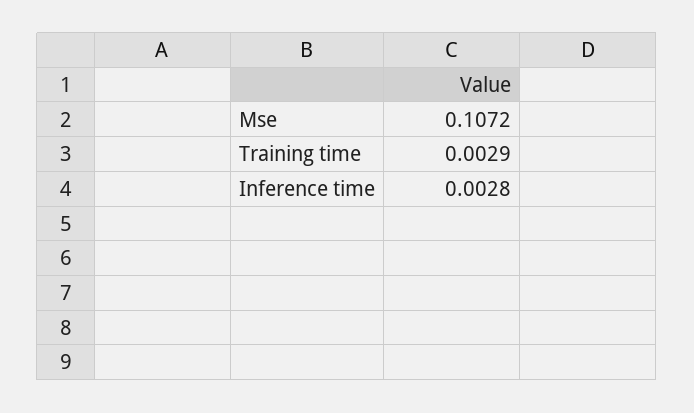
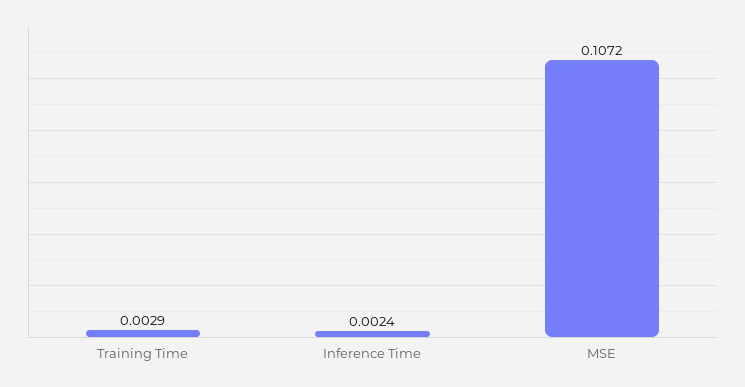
  {
    "Mse": 0.1072,
    "Training time": 0.0029,
-   "Inference time": 0.0028
+   "Inference time": 0.0024
  }

